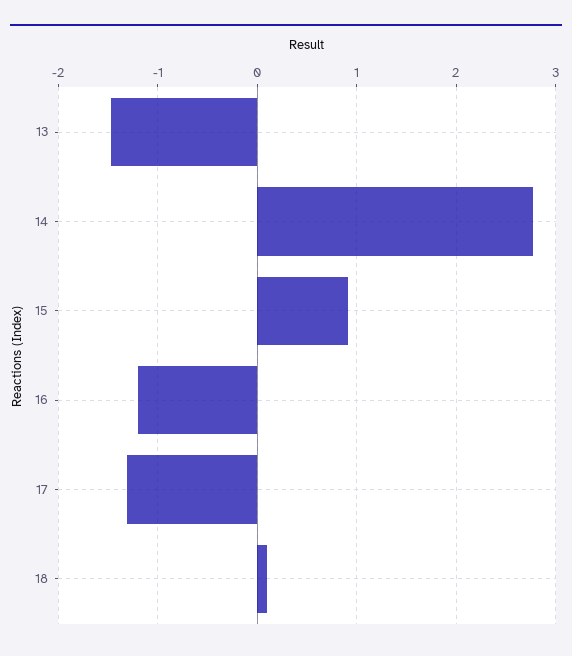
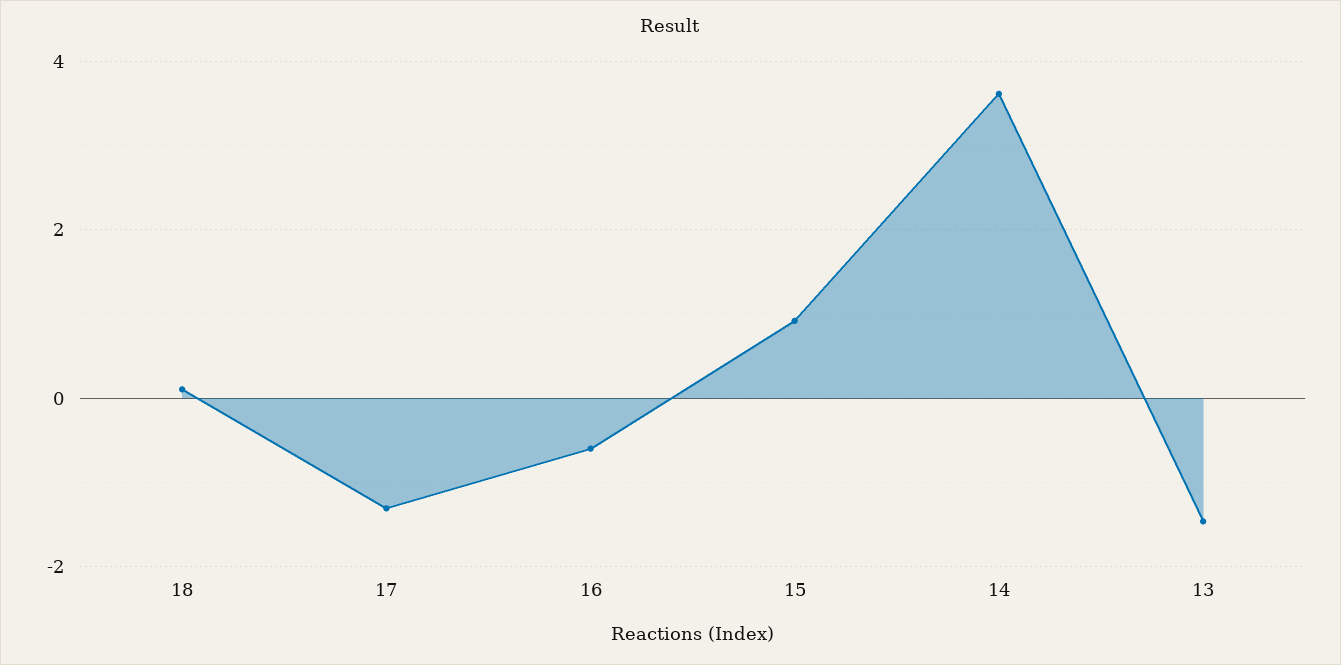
  {
    "13": -1.5,
-   "14": 2.8,
+   "14": 3.6,
    "15": 0.9,
-   "16": -1.2,
+   "16": -0.6,
    "17": -1.3,
    "18": 0.1
  }

